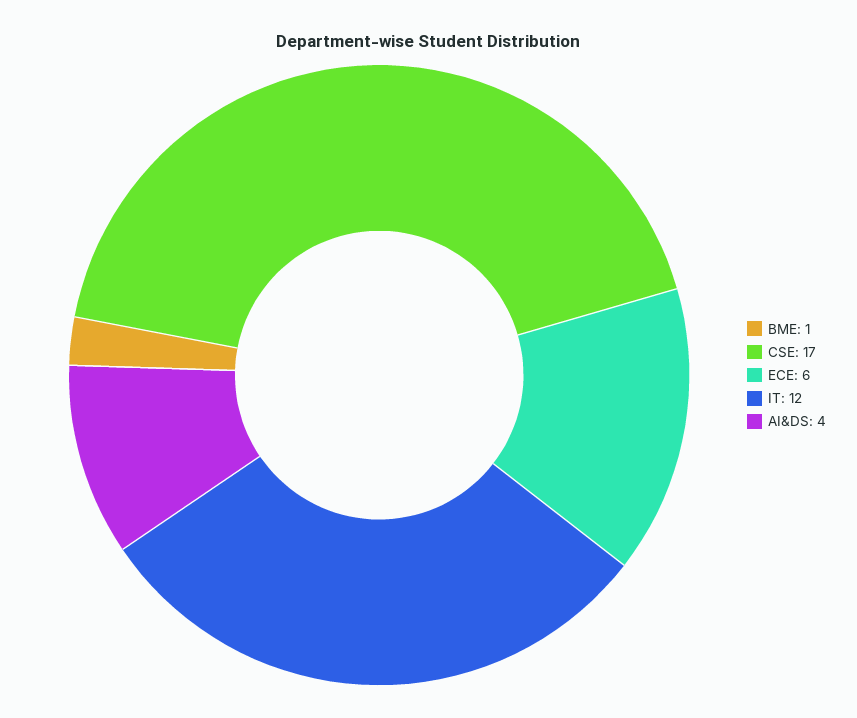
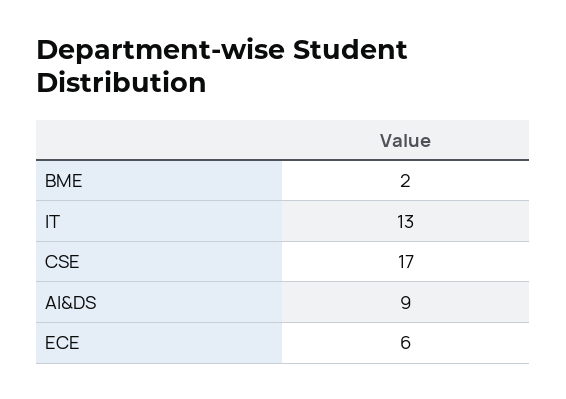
  {
-   "BME": 1,
+   "BME": 2,
    "CSE": 17,
    "ECE": 6,
-   "IT": 12,
+   "IT": 13,
-   "AI&DS": 4
+   "AI&DS": 9
  }

